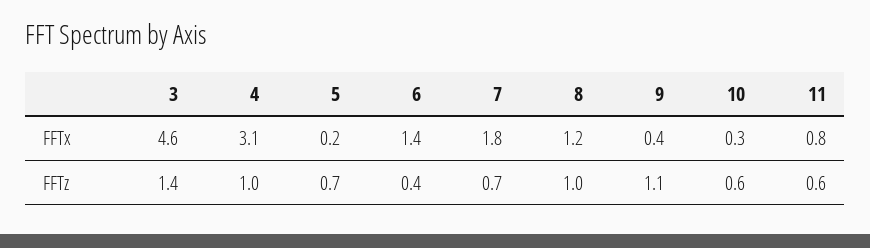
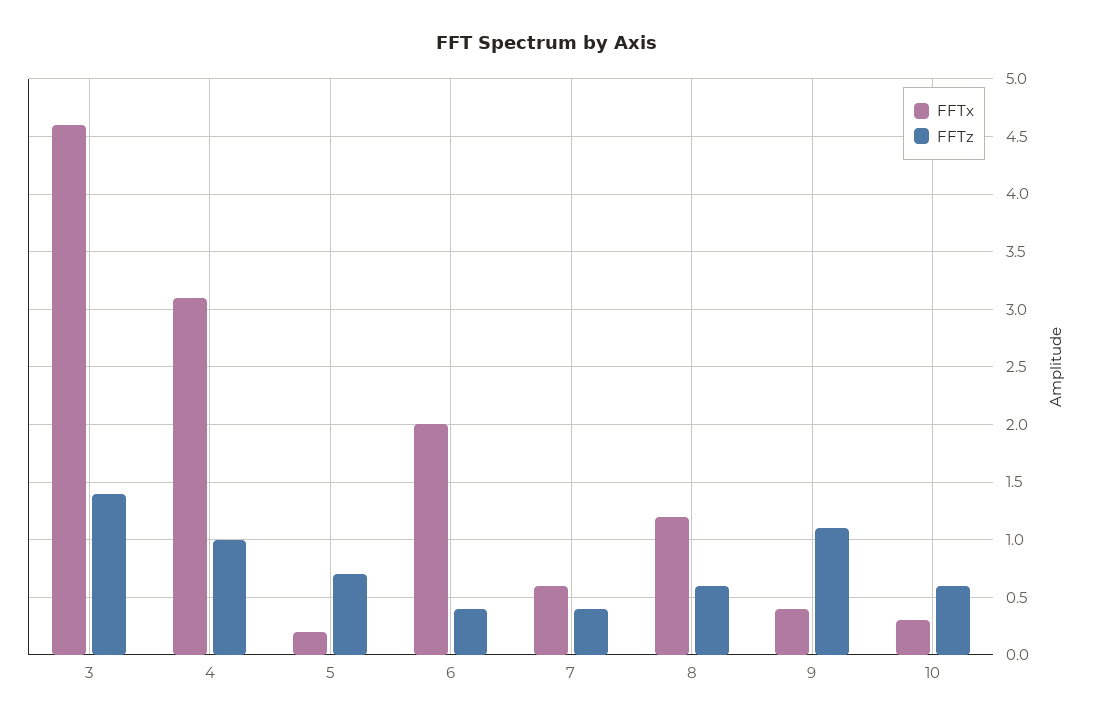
  {
    "FFTx": {
      "3": 4.6,
      "4": 3.1,
      "5": 0.2,
-     "6": 1.4,
+     "6": 2,
-     "7": 1.8,
+     "7": 0.6,
      "8": 1.2,
      "9": 0.4,
-     "10": 0.3,
+     "10": 0.3
-     "11": 0.8
    },
    "FFTz": {
      "3": 1.4,
      "4": 1,
      "5": 0.7,
      "6": 0.4,
-     "7": 0.7,
+     "7": 0.4,
-     "8": 1,
+     "8": 0.6,
      "9": 1.1,
-     "10": 0.6,
+     "10": 0.6
-     "11": 0.6
    }
  }

